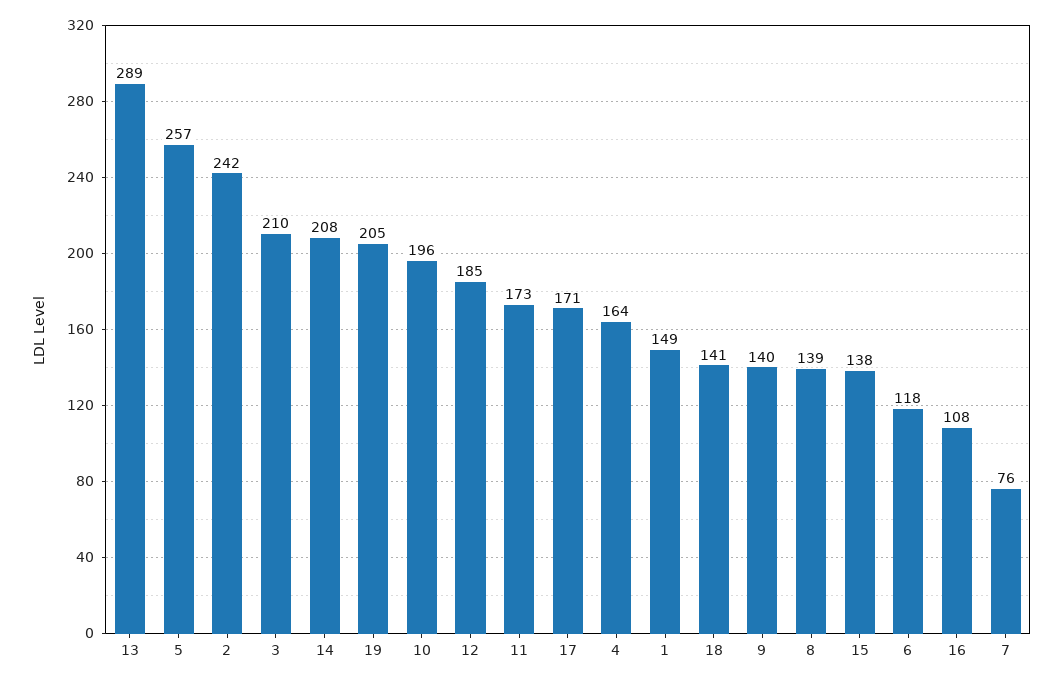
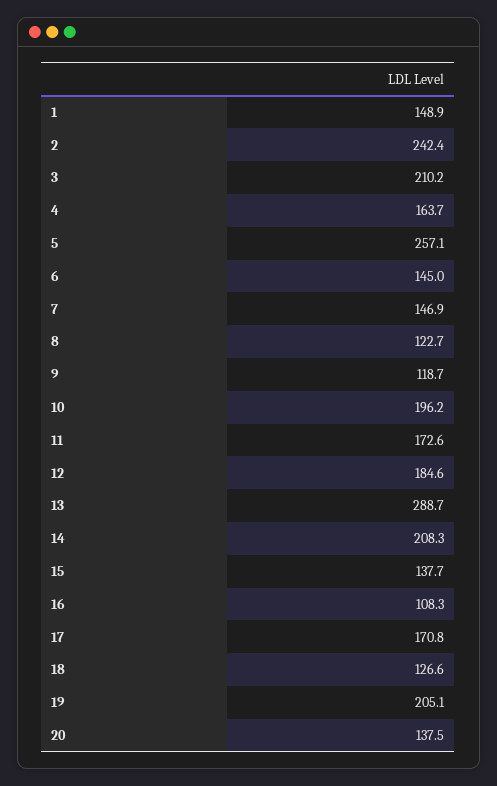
  {
    "13": 288.7,
    "5": 257.1,
    "2": 242.4,
    "3": 210.2,
    "14": 208.3,
    "19": 205.1,
    "10": 196.2,
    "12": 184.6,
    "11": 172.6,
    "17": 170.8,
    "4": 163.7,
    "1": 148.9,
-   "18": 141,
+   "18": 126.6,
-   "9": 140,
+   "9": 118.7,
-   "8": 139,
+   "8": 122.7,
    "15": 137.7,
-   "6": 118,
+   "6": 145,
    "16": 108.3,
-   "7": 76
+   "7": 146.9,
+   "20": 137.5
  }

